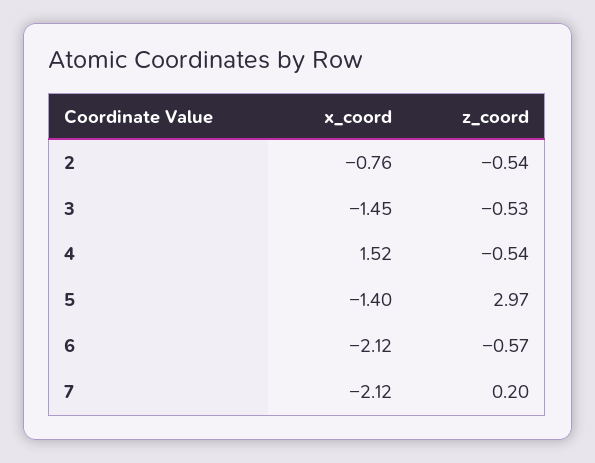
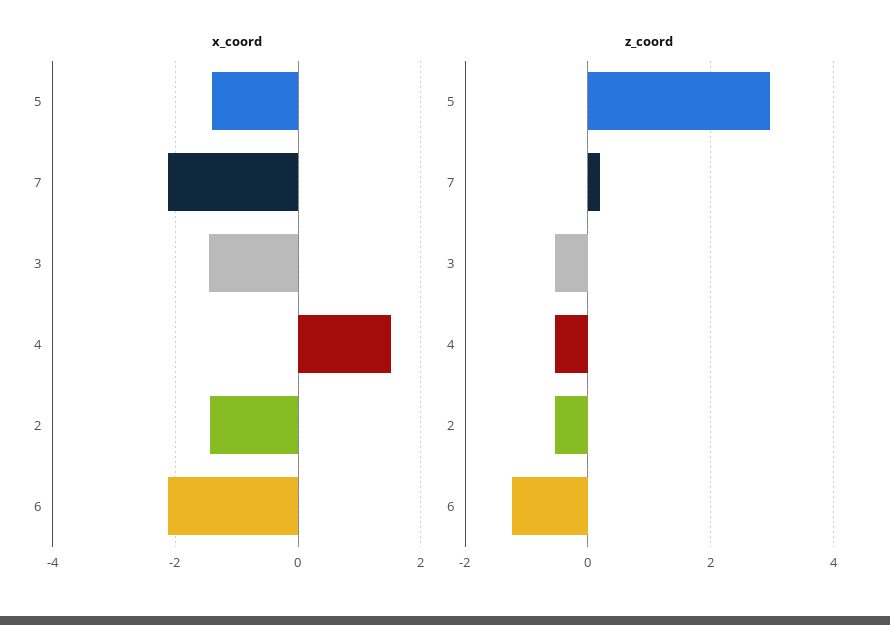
  {
    "x_coord": {
-     "2": -0.76,
+     "2": -1.4,
      "3": -1.45,
      "4": 1.52,
      "5": -1.4,
      "6": -2.12,
      "7": -2.12
    },
    "z_coord": {
      "2": -0.54,
      "3": -0.53,
      "4": -0.54,
      "5": 2.97,
-     "6": -0.57,
+     "6": -1.2,
      "7": 0.2
    }
  }

